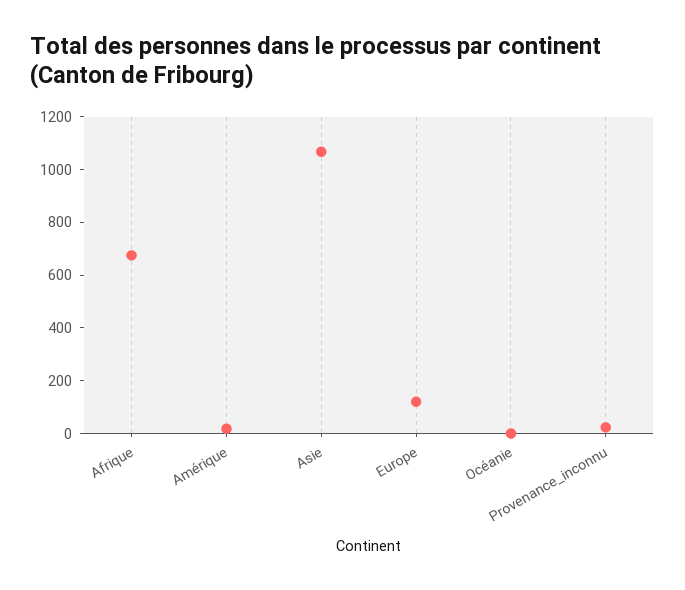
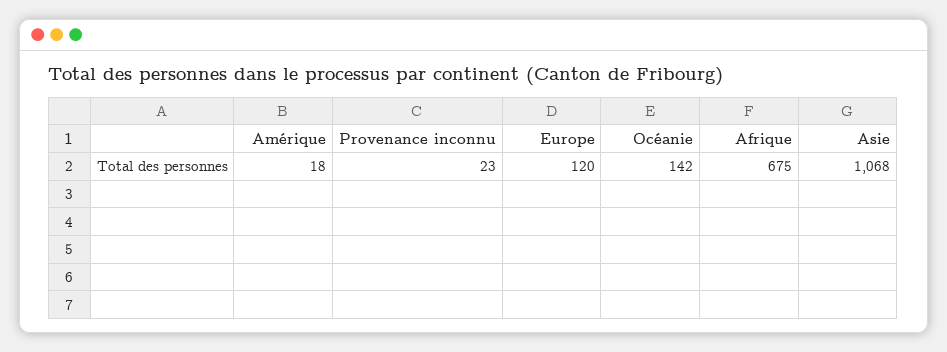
  {
    "Afrique": 675,
    "Amérique": 18,
    "Asie": 1068,
    "Europe": 120,
-   "Océanie": 0,
+   "Océanie": 142,
    "Provenance_inconnu": 23
  }

